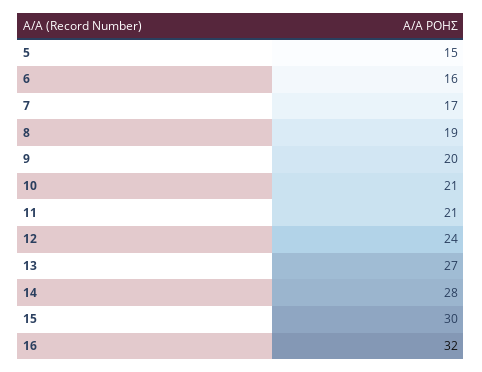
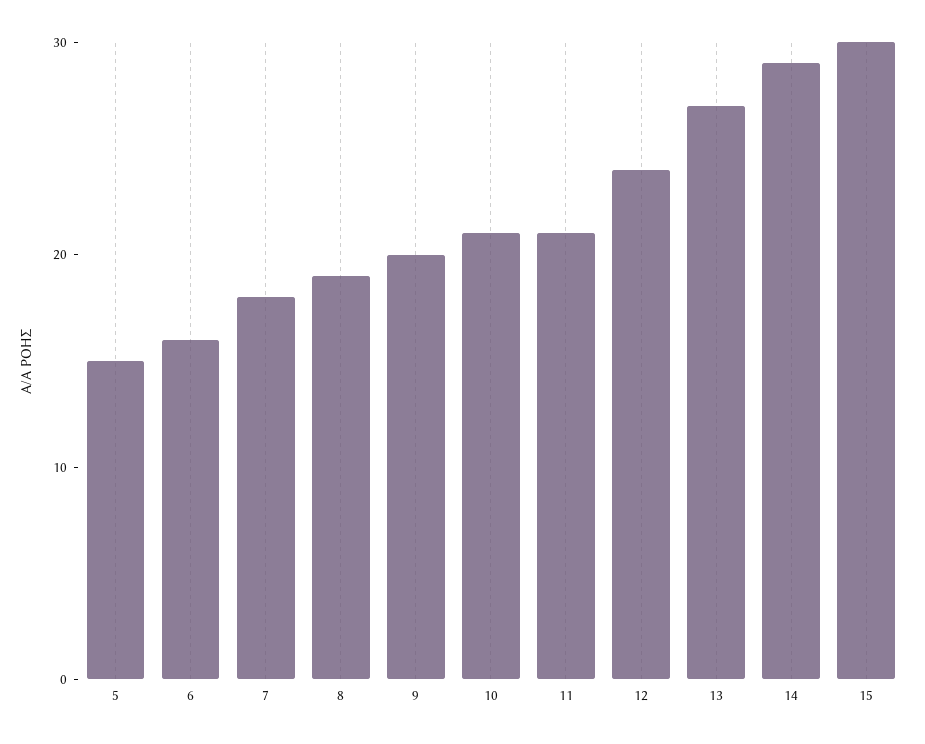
  {
    "5": 15,
    "6": 16,
-   "7": 17,
+   "7": 18,
    "8": 19,
    "9": 20,
    "10": 21,
    "11": 21,
    "12": 24,
    "13": 27,
-   "14": 28,
+   "14": 29,
-   "15": 30,
+   "15": 30
-   "16": 32
  }

